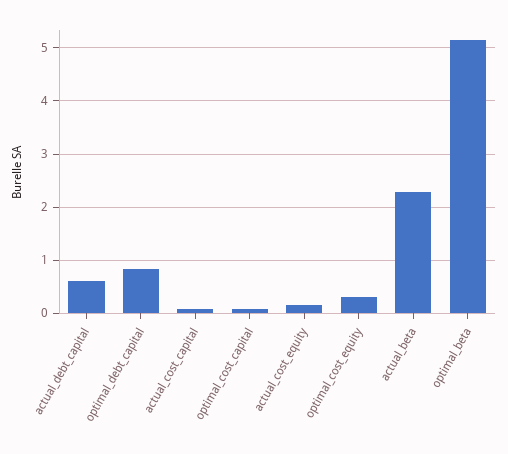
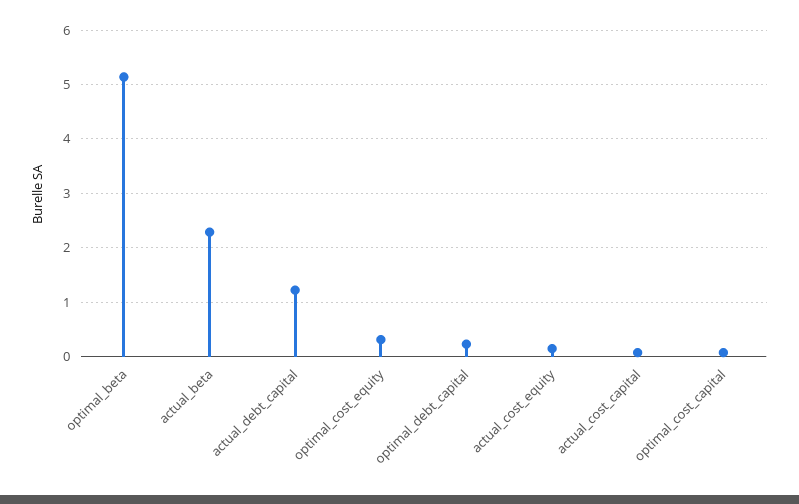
  {
-   "actual_debt_capital": 0.6,
+   "actual_debt_capital": 1.2,
-   "optimal_debt_capital": 0.8,
+   "optimal_debt_capital": 0.2,
    "actual_cost_capital": 0,
    "optimal_cost_capital": 0,
    "actual_cost_equity": 0.2,
    "optimal_cost_equity": 0.4,
    "actual_beta": 2.2,
    "optimal_beta": 5.2
  }

